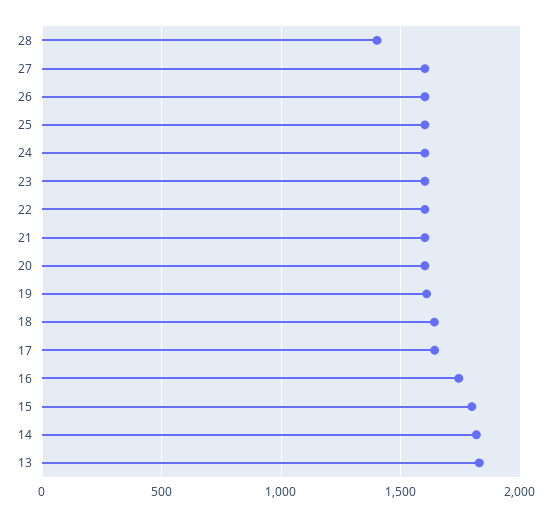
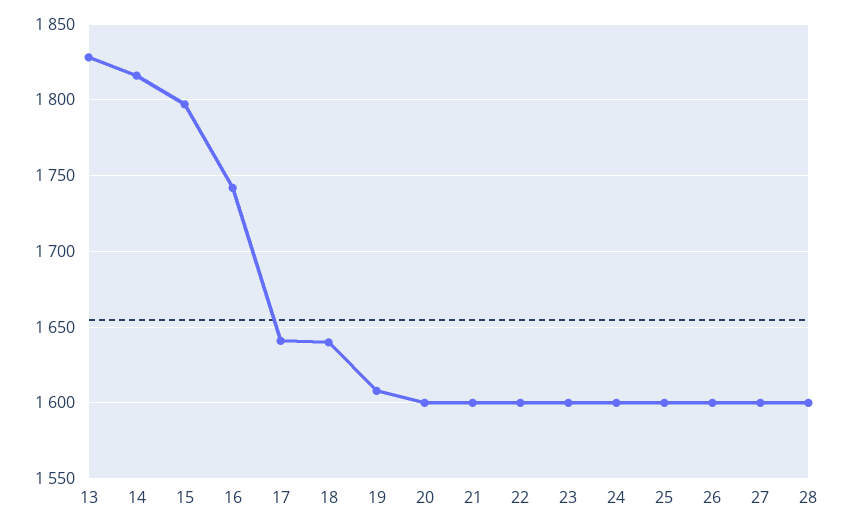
  {
-   "28": 1400,
+   "28": 1600,
    "27": 1600,
    "26": 1600,
    "25": 1600,
    "24": 1600,
    "23": 1600,
    "22": 1600,
    "21": 1600,
    "20": 1600,
    "19": 1610,
    "18": 1640,
    "17": 1640,
    "16": 1740,
    "15": 1795,
    "14": 1815,
    "13": 1830
  }

